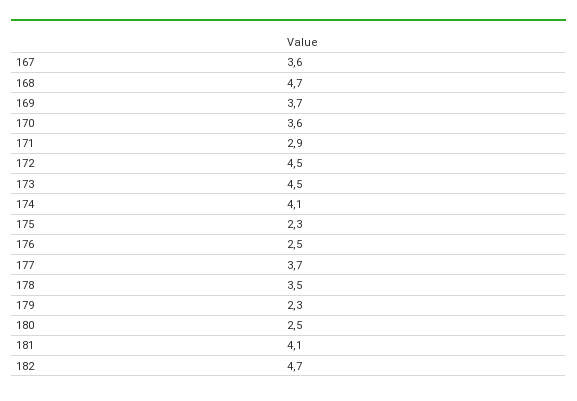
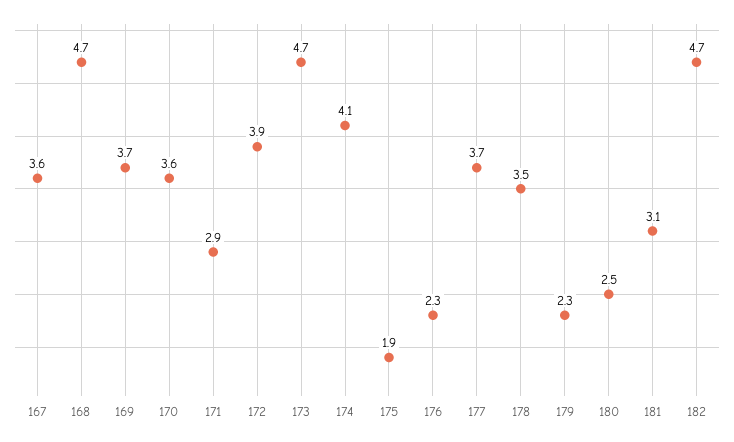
  {
    "167": 3.6,
    "168": 4.7,
    "169": 3.7,
    "170": 3.6,
    "171": 2.9,
-   "172": 4.5,
+   "172": 3.9,
-   "173": 4.5,
+   "173": 4.7,
    "174": 4.1,
-   "175": 2.3,
+   "175": 1.9,
-   "176": 2.5,
+   "176": 2.3,
    "177": 3.7,
    "178": 3.5,
    "179": 2.3,
    "180": 2.5,
-   "181": 4.1,
+   "181": 3.1,
    "182": 4.7
  }

